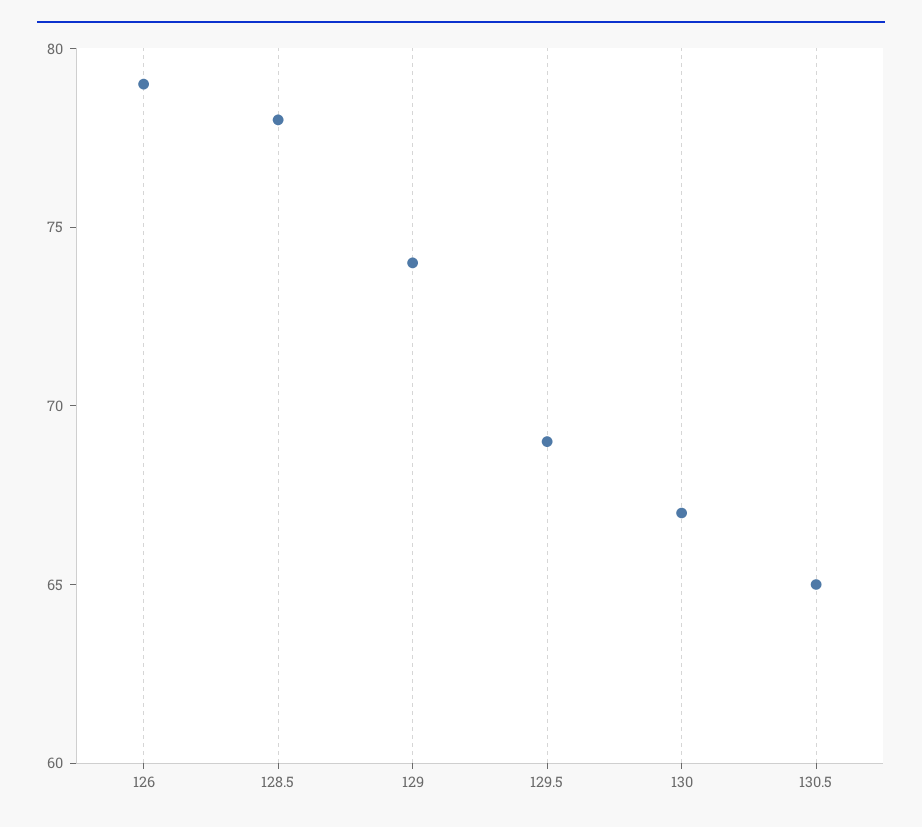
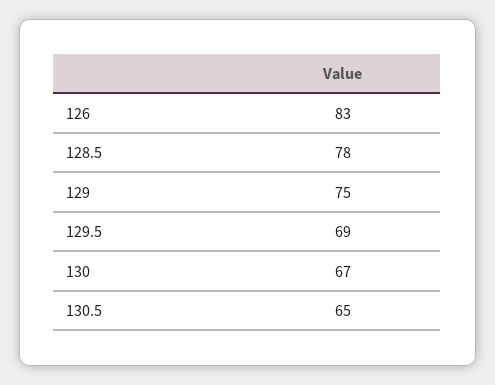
  {
-   "126": 79,
+   "126": 83,
    "128.5": 78,
-   "129": 74,
+   "129": 75,
    "129.5": 69,
    "130": 67,
    "130.5": 65
  }

